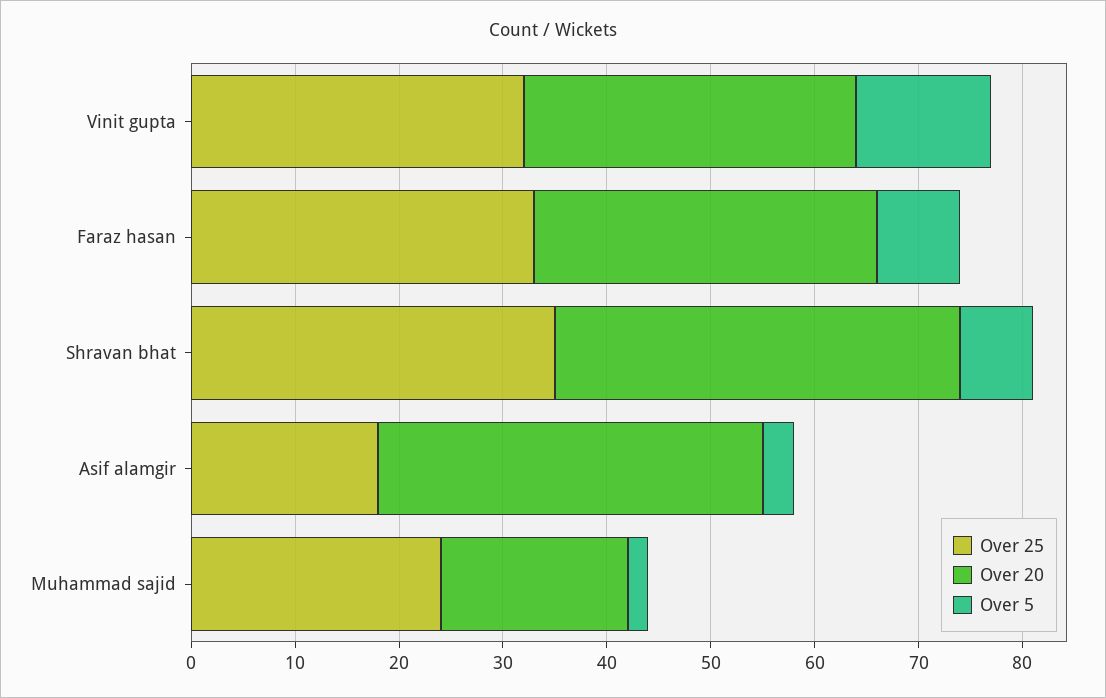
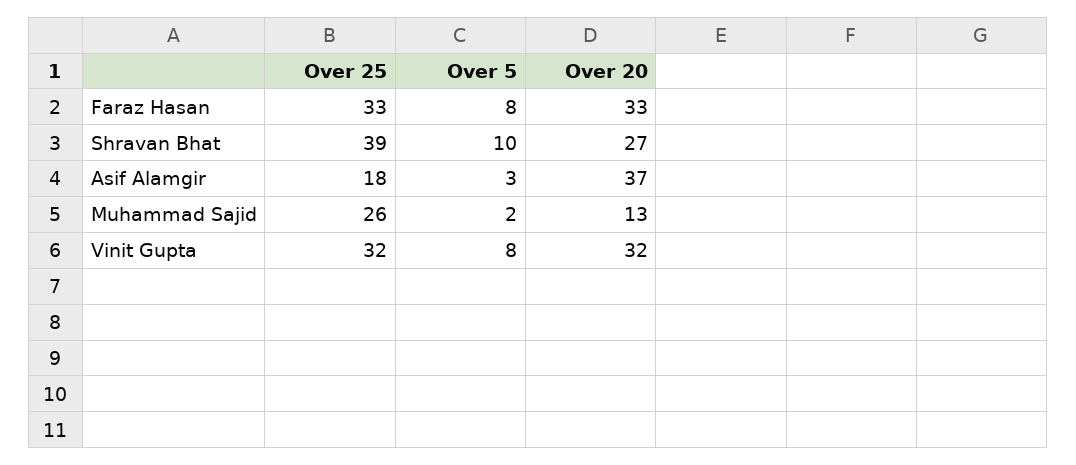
  {
    "Over 25": {
      "Vinit gupta": 32,
      "Faraz hasan": 33,
-     "Shravan bhat": 35,
+     "Shravan bhat": 39,
      "Asif alamgir": 18,
-     "Muhammad sajid": 24
+     "Muhammad sajid": 26
    },
    "Over 20": {
      "Vinit gupta": 32,
      "Faraz hasan": 33,
-     "Shravan bhat": 39,
+     "Shravan bhat": 27,
      "Asif alamgir": 37,
-     "Muhammad sajid": 18
+     "Muhammad sajid": 13
    },
    "Over 5": {
-     "Vinit gupta": 13,
+     "Vinit gupta": 8,
      "Faraz hasan": 8,
-     "Shravan bhat": 7,
+     "Shravan bhat": 10,
      "Asif alamgir": 3,
      "Muhammad sajid": 2
    }
  }

